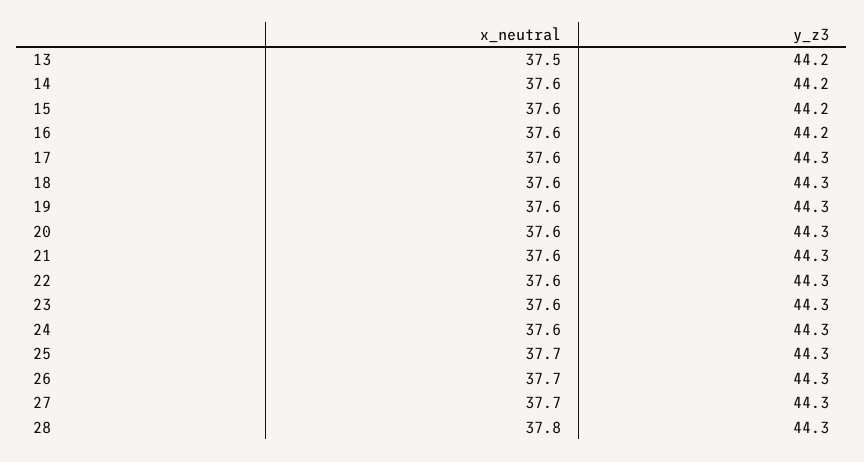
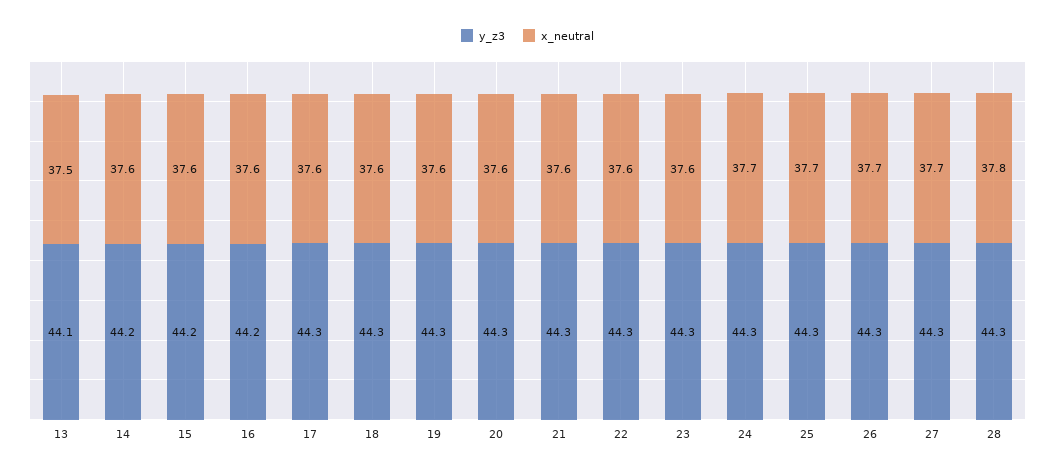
  {
    "x_neutral": {
      "13": 37.5,
      "14": 37.6,
      "15": 37.6,
      "16": 37.6,
      "17": 37.6,
      "18": 37.6,
      "19": 37.6,
      "20": 37.6,
      "21": 37.6,
      "22": 37.6,
      "23": 37.6,
-     "24": 37.6,
+     "24": 37.7,
      "25": 37.7,
      "26": 37.7,
      "27": 37.7,
      "28": 37.8
    },
    "y_z3": {
-     "13": 44.2,
+     "13": 44.1,
      "14": 44.2,
      "15": 44.2,
      "16": 44.2,
      "17": 44.3,
      "18": 44.3,
      "19": 44.3,
      "20": 44.3,
      "21": 44.3,
      "22": 44.3,
      "23": 44.3,
      "24": 44.3,
      "25": 44.3,
      "26": 44.3,
      "27": 44.3,
      "28": 44.3
    }
  }

